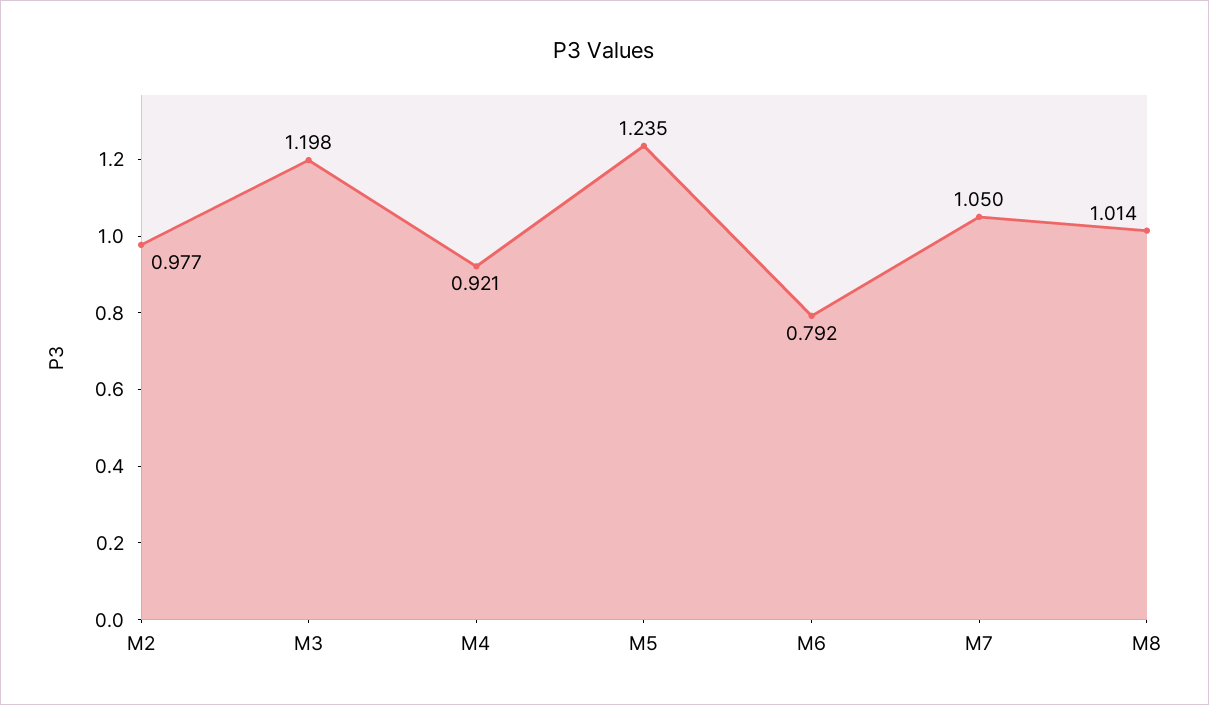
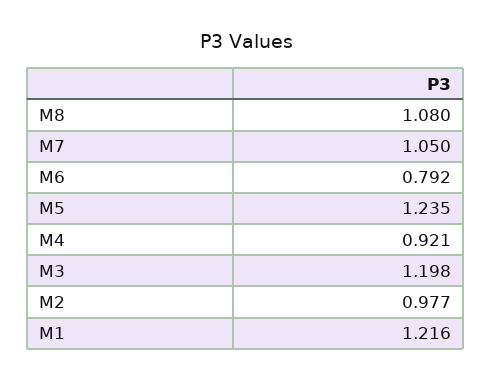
  {
    "M2": 0.977,
    "M3": 1.198,
    "M4": 0.921,
    "M5": 1.235,
    "M6": 0.792,
    "M7": 1.05,
-   "M8": 1.014
+   "M8": 1.08,
+   "M1": 1.216
  }

